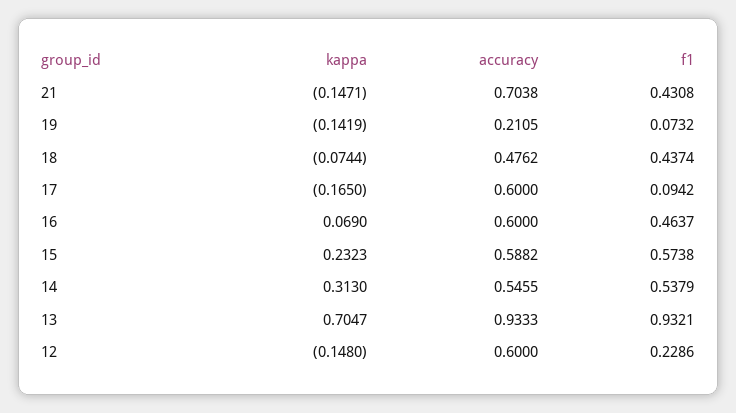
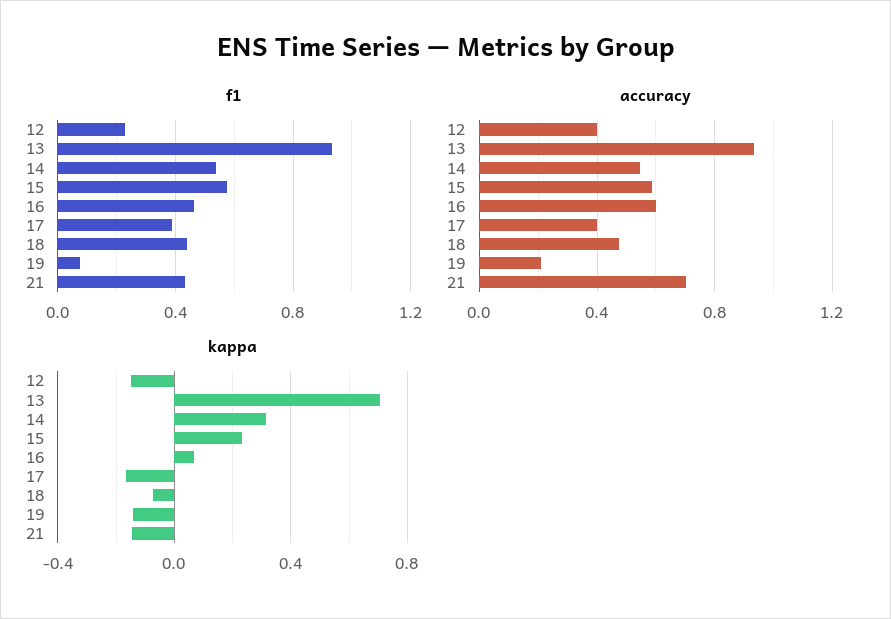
  {
    "kappa": {
      "21": -0.1471,
      "19": -0.1419,
      "18": -0.0744,
      "17": -0.165,
      "16": 0.069,
      "15": 0.2323,
      "14": 0.313,
      "13": 0.7047,
      "12": -0.148
    },
    "accuracy": {
      "21": 0.7038,
      "19": 0.2105,
      "18": 0.4762,
-     "17": 0.6,
+     "17": 0.4,
      "16": 0.6,
      "15": 0.5882,
      "14": 0.5455,
      "13": 0.9333,
-     "12": 0.6
+     "12": 0.4
    },
    "f1": {
      "21": 0.4308,
      "19": 0.0732,
      "18": 0.4374,
-     "17": 0.0942,
+     "17": 0.4,
      "16": 0.4637,
      "15": 0.5738,
      "14": 0.5379,
      "13": 0.9321,
      "12": 0.2286
    }
  }

